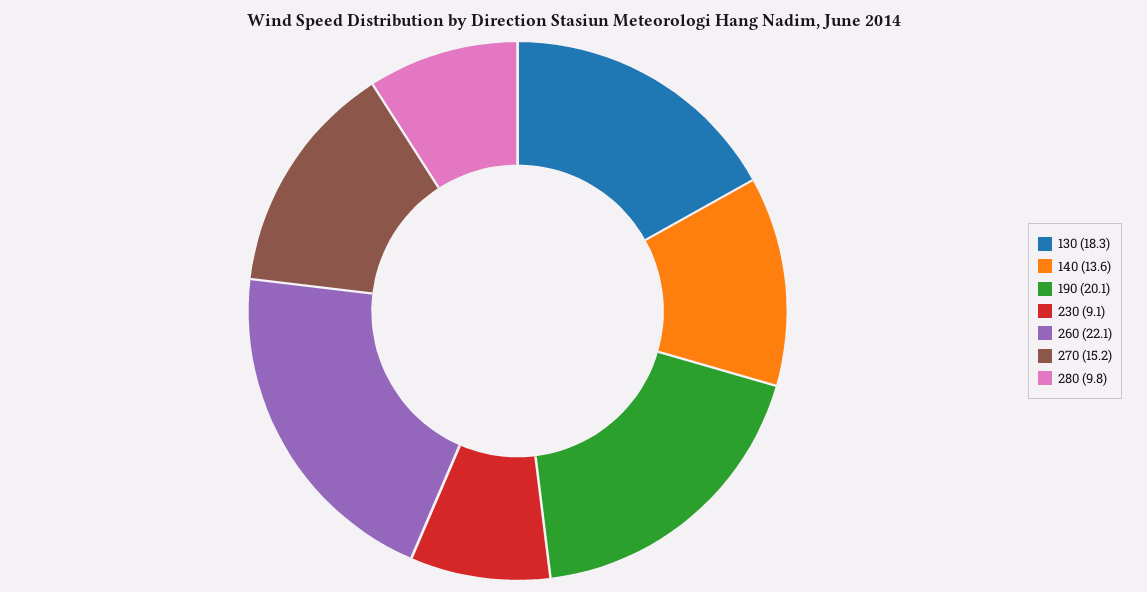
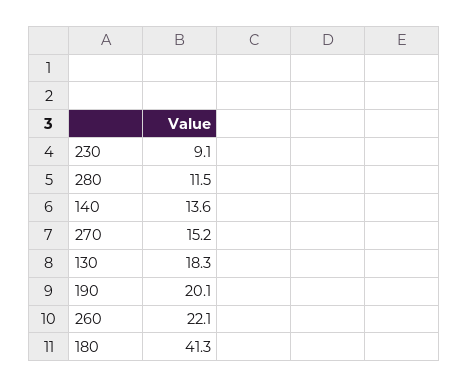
  {
    "130": 18.3,
    "140": 13.6,
    "190": 20.1,
    "230": 9.1,
    "260": 22.1,
    "270": 15.2,
-   "280": 9.8
+   "280": 11.5,
+   "180": 41.3
  }

